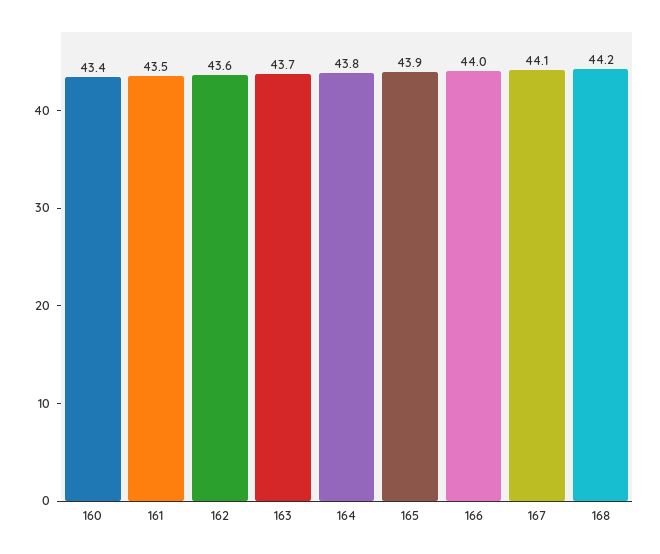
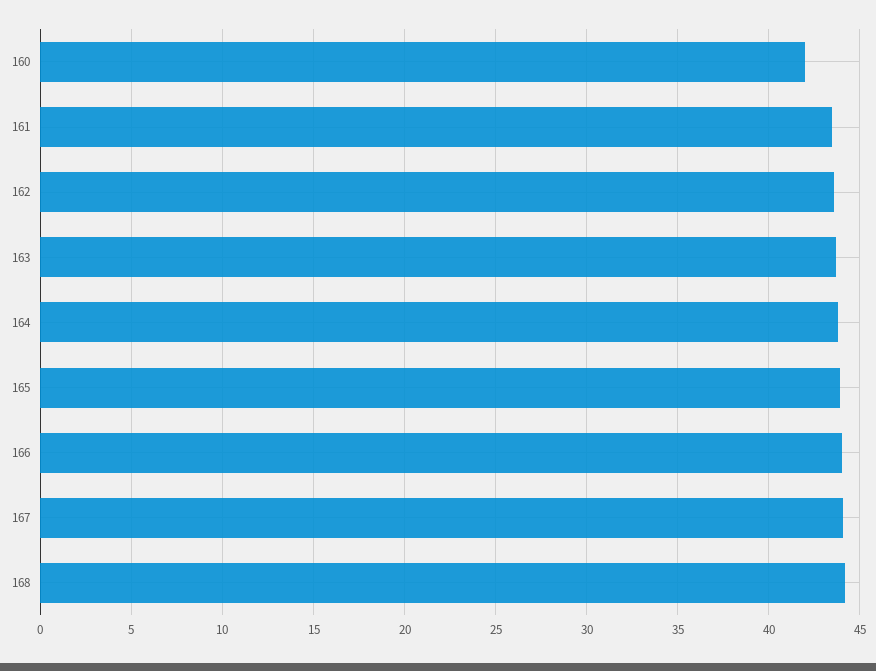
  {
-   "160": 43.4,
+   "160": 42,
    "161": 43.5,
    "162": 43.6,
    "163": 43.7,
    "164": 43.8,
    "165": 43.9,
    "166": 44,
    "167": 44.1,
    "168": 44.2
  }

